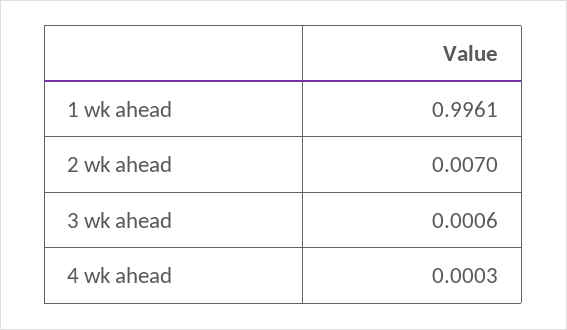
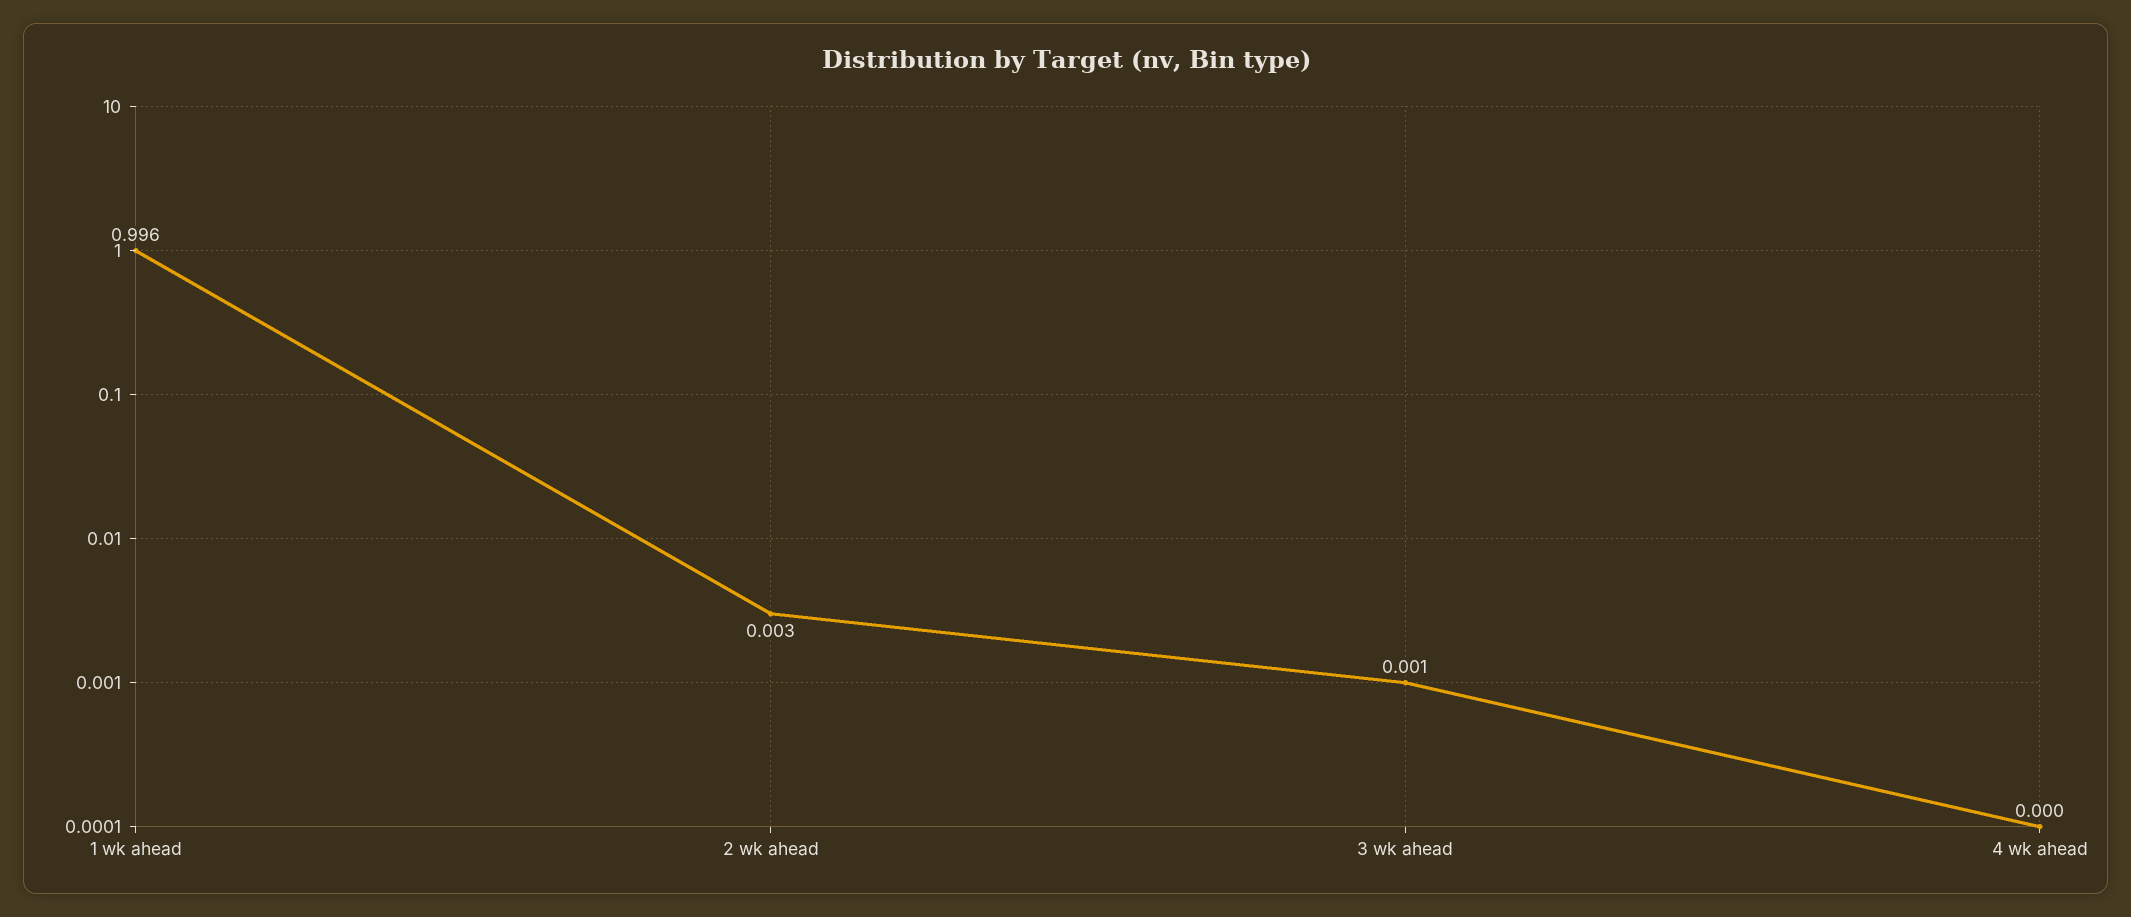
  {
    "1 wk ahead": 0.9961,
-   "2 wk ahead": 0.007,
+   "2 wk ahead": 0.003,
    "3 wk ahead": 0.0006,
    "4 wk ahead": 0.0003
  }

